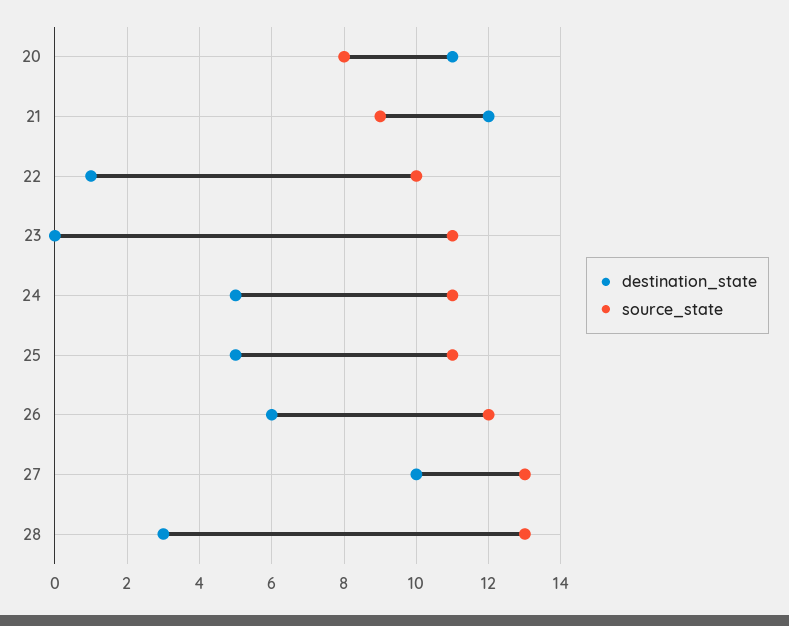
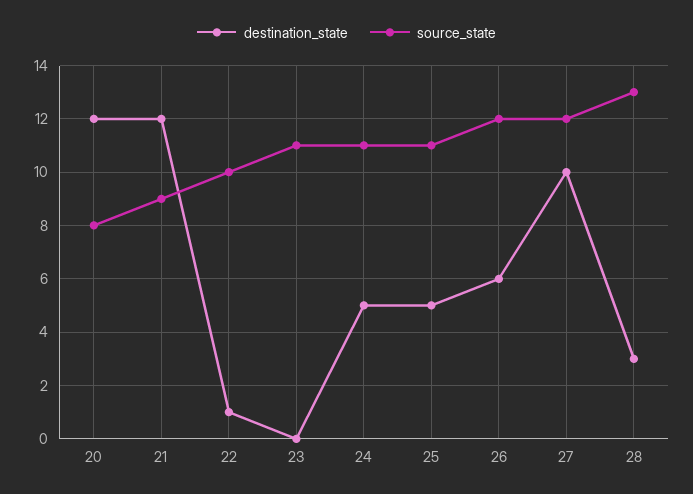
  {
    "destination_state": {
-     "20": 11,
+     "20": 12,
      "21": 12,
      "22": 1,
      "23": 0,
      "24": 5,
      "25": 5,
      "26": 6,
      "27": 10,
      "28": 3
    },
    "source_state": {
      "20": 8,
      "21": 9,
      "22": 10,
      "23": 11,
      "24": 11,
      "25": 11,
      "26": 12,
-     "27": 13,
+     "27": 12,
      "28": 13
    }
  }

